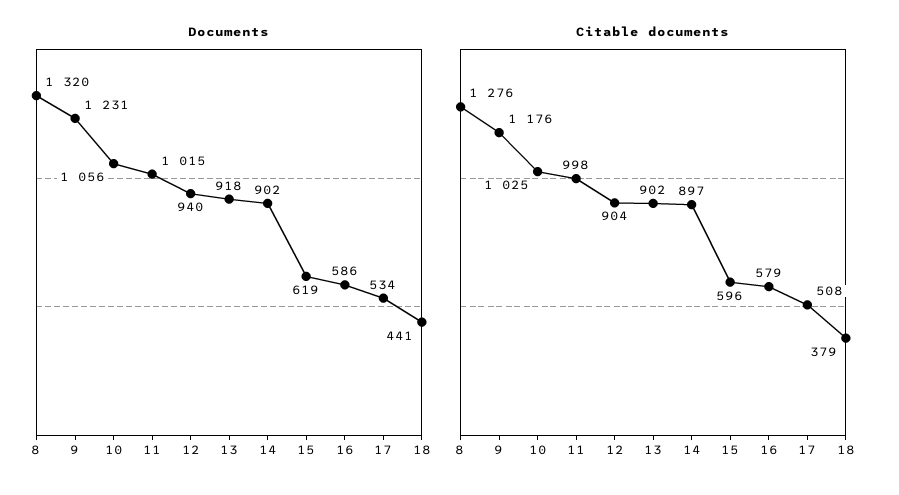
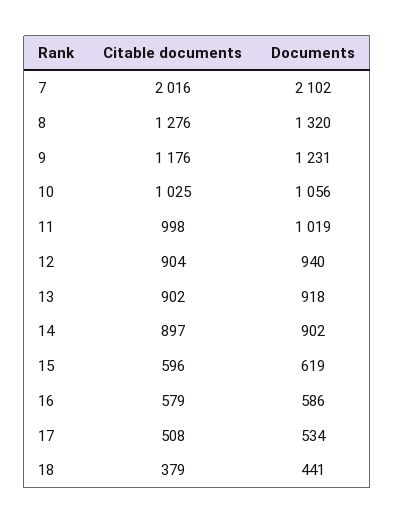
  {
    "Documents": {
      "8": 1320,
      "9": 1231,
      "10": 1056,
-     "11": 1015,
+     "11": 1019,
      "12": 940,
      "13": 918,
      "14": 902,
      "15": 619,
      "16": 586,
      "17": 534,
-     "18": 441
+     "18": 441,
+     "7": 2102
    },
    "Citable documents": {
      "8": 1276,
      "9": 1176,
      "10": 1025,
      "11": 998,
      "12": 904,
      "13": 902,
      "14": 897,
      "15": 596,
      "16": 579,
      "17": 508,
-     "18": 379
+     "18": 379,
+     "7": 2016
    }
  }

